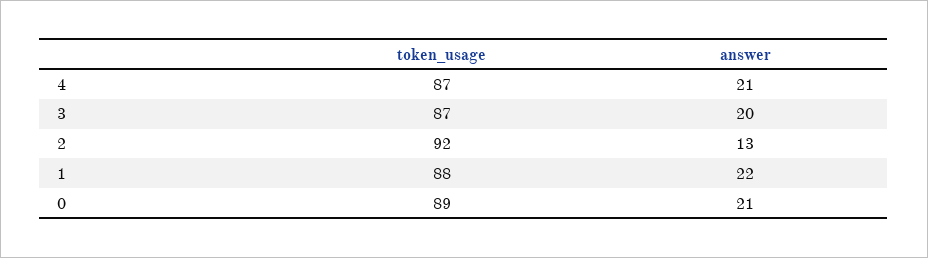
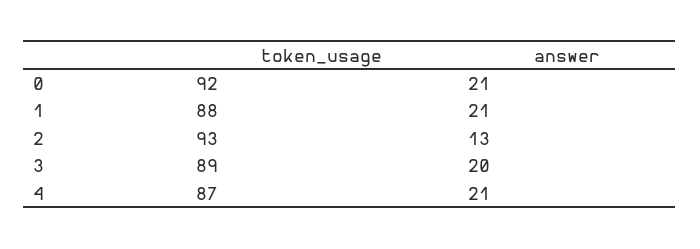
  {
    "token_usage": {
      "4": 87,
-     "3": 87,
+     "3": 89,
-     "2": 92,
+     "2": 93,
      "1": 88,
-     "0": 89
+     "0": 92
    },
    "answer": {
      "4": 21,
      "3": 20,
      "2": 13,
-     "1": 22,
+     "1": 21,
      "0": 21
    }
  }

